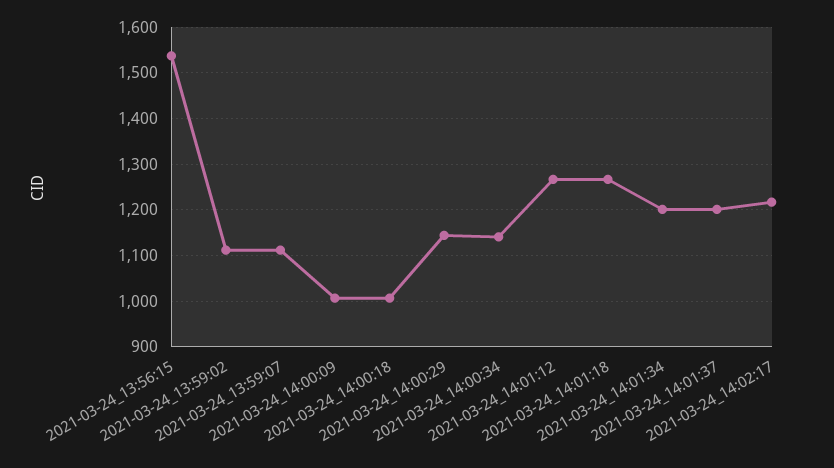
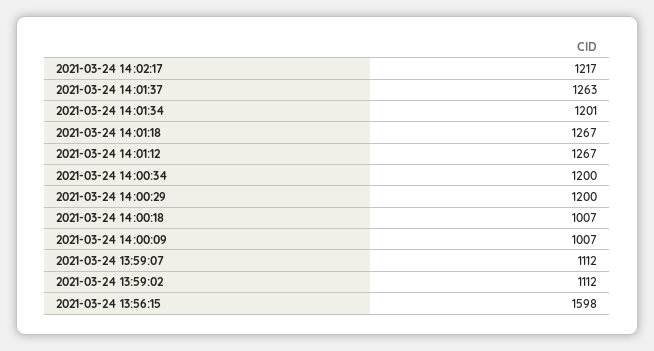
  {
-   "2021-03-24_13:56:15": 1540,
+   "2021-03-24_13:56:15": 1598,
    "2021-03-24_13:59:02": 1112,
    "2021-03-24_13:59:07": 1112,
    "2021-03-24_14:00:09": 1007,
    "2021-03-24_14:00:18": 1007,
-   "2021-03-24_14:00:29": 1140,
+   "2021-03-24_14:00:29": 1200,
-   "2021-03-24_14:00:34": 1140,
+   "2021-03-24_14:00:34": 1200,
    "2021-03-24_14:01:12": 1267,
    "2021-03-24_14:01:18": 1267,
    "2021-03-24_14:01:34": 1201,
-   "2021-03-24_14:01:37": 1200,
+   "2021-03-24_14:01:37": 1263,
    "2021-03-24_14:02:17": 1217
  }

